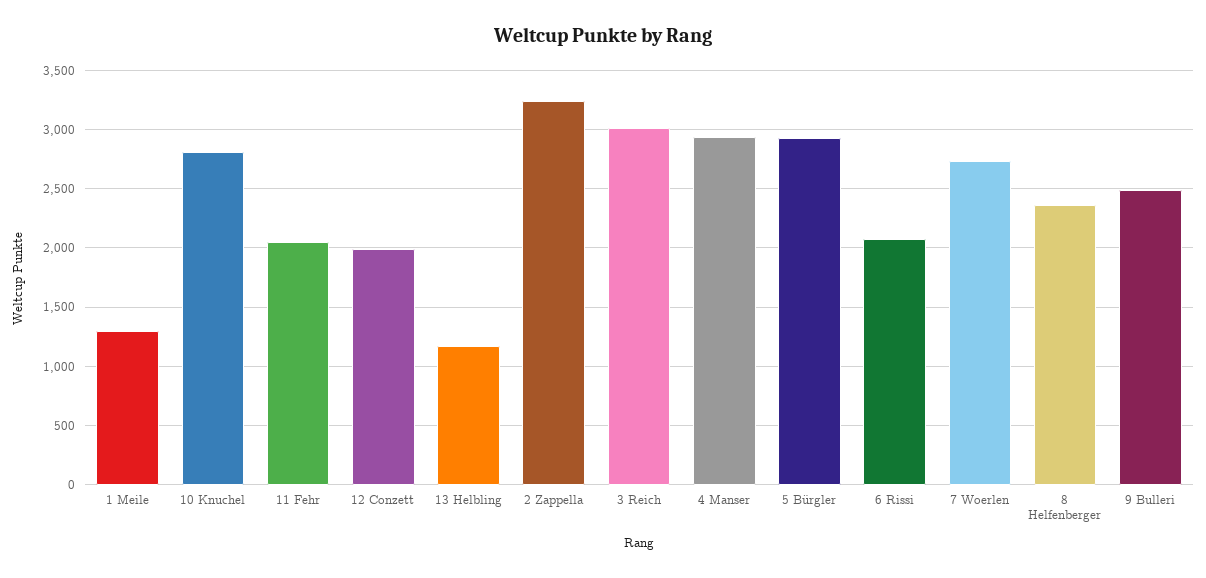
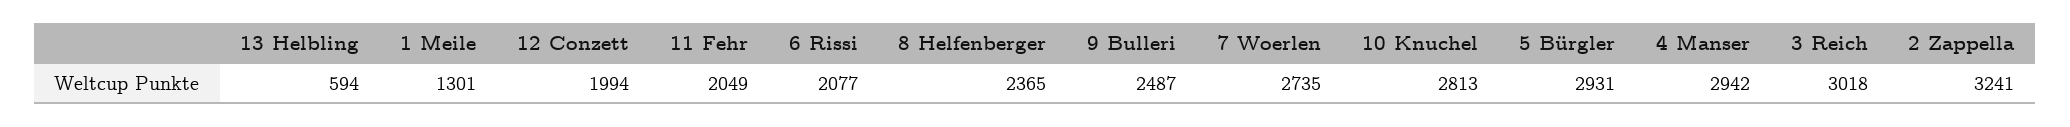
  {
    "1 Meile": 1301,
    "10 Knuchel": 2813,
    "11 Fehr": 2049,
    "12 Conzett": 1994,
-   "13 Helbling": 1200,
+   "13 Helbling": 594,
    "2 Zappella": 3241,
    "3 Reich": 3018,
    "4 Manser": 2942,
    "5 Bürgler": 2931,
    "6 Rissi": 2077,
    "7 Woerlen": 2735,
    "8 Helfenberger": 2365,
    "9 Bulleri": 2487
  }

